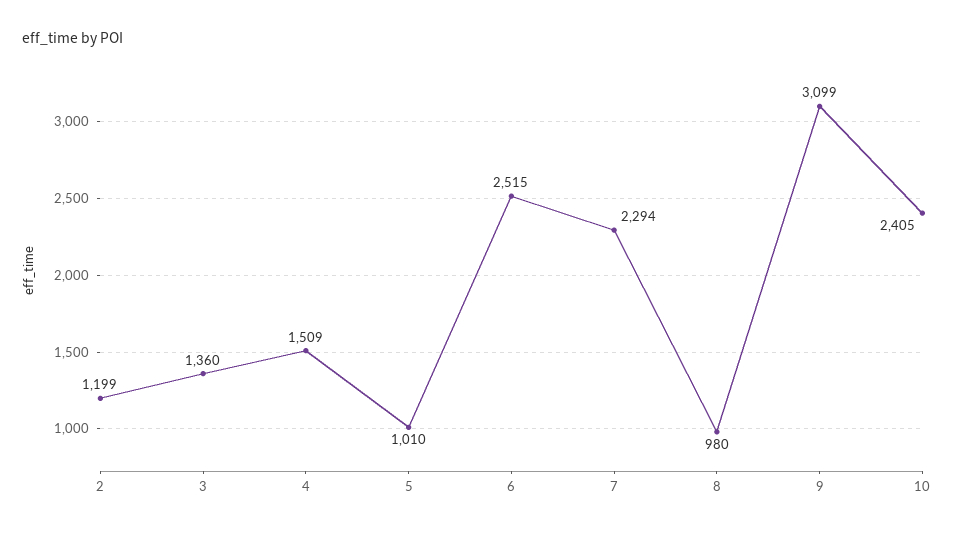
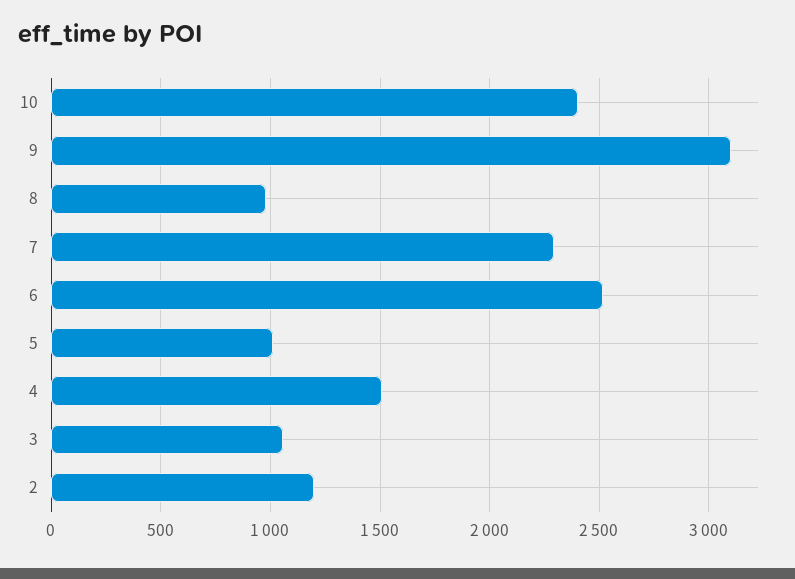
  {
    "2": 1199,
-   "3": 1360,
+   "3": 1050,
    "4": 1509,
    "5": 1010,
    "6": 2515,
    "7": 2294,
    "8": 980,
    "9": 3099,
    "10": 2405
  }

